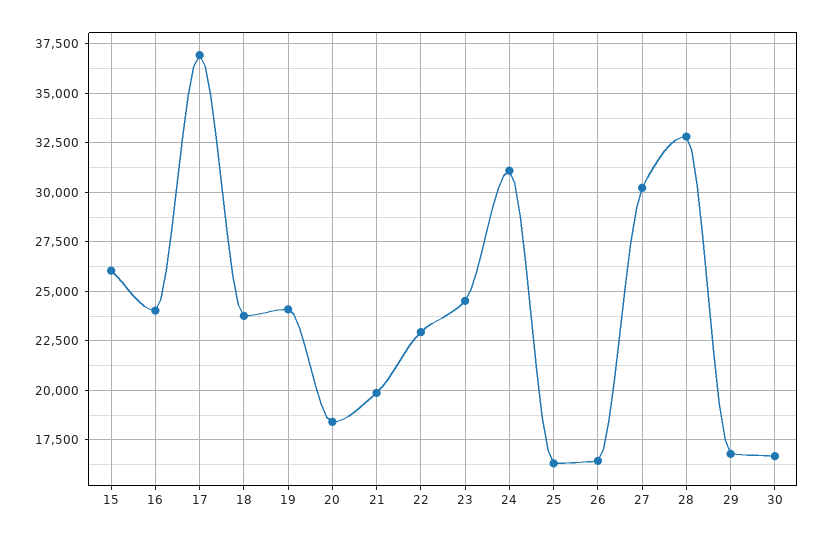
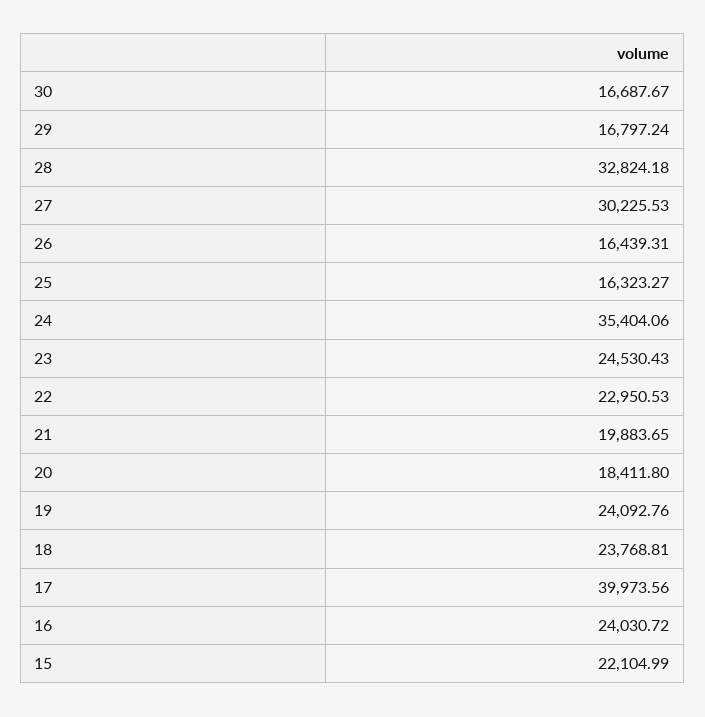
  {
-   "15": 26000,
+   "15": 22104.99,
    "16": 24030.72,
-   "17": 37000,
+   "17": 39973.56,
    "18": 23768.81,
    "19": 24092.76,
    "20": 18411.8,
    "21": 19883.65,
    "22": 22950.53,
    "23": 24530.43,
-   "24": 31000,
+   "24": 35404.06,
    "25": 16323.27,
    "26": 16439.31,
    "27": 30225.53,
    "28": 32824.18,
    "29": 16797.24,
    "30": 16687.67
  }

